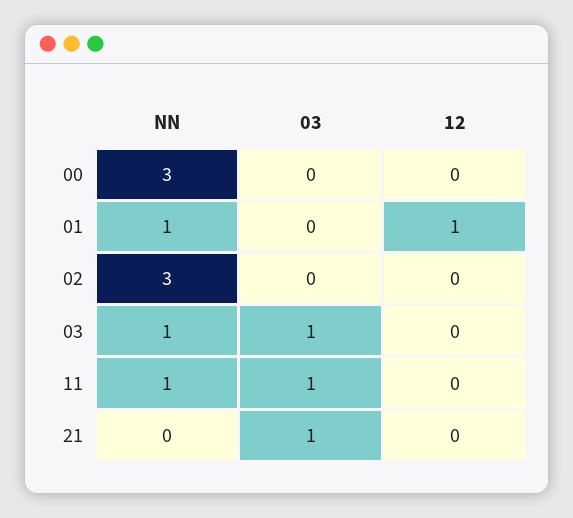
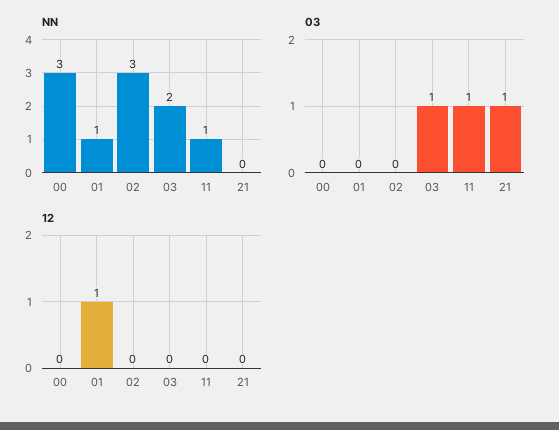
  {
    "NN": {
      "00": 3,
      "01": 1,
      "02": 3,
-     "03": 1,
+     "03": 2,
      "11": 1,
      "21": 0
    },
    "03": {
      "00": 0,
      "01": 0,
      "02": 0,
      "03": 1,
      "11": 1,
      "21": 1
    },
    "12": {
      "00": 0,
      "01": 1,
      "02": 0,
      "03": 0,
      "11": 0,
      "21": 0
    }
  }

